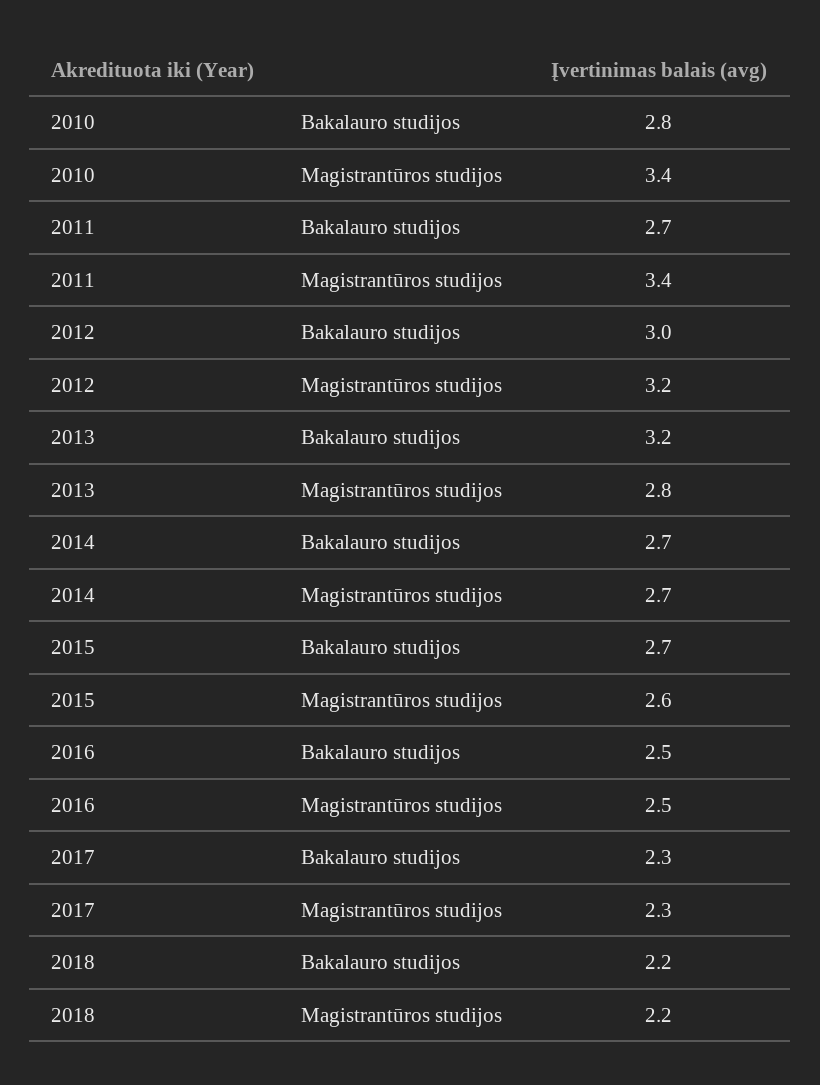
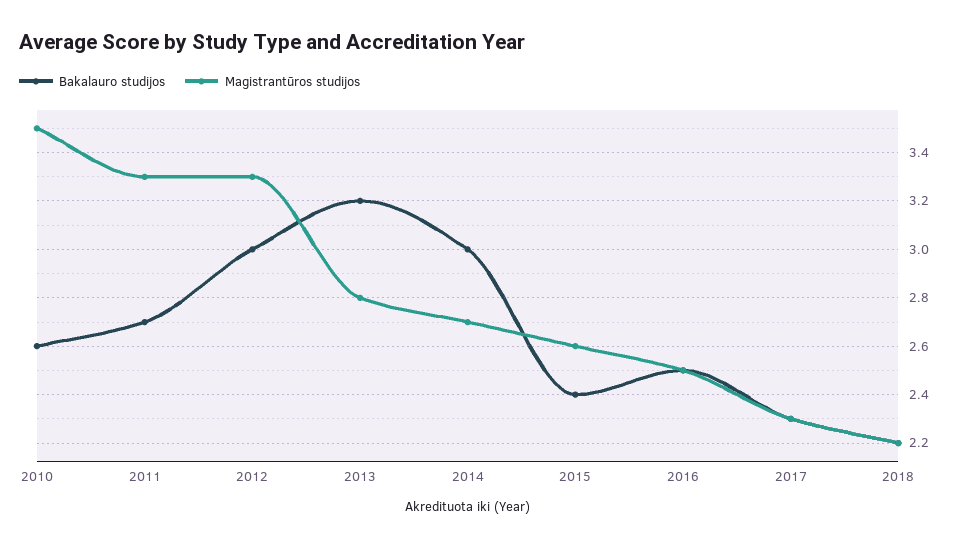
  {
    "Bakalauro studijos": {
-     "2010": 2.8,
+     "2010": 2.6,
      "2011": 2.7,
      "2012": 3,
      "2013": 3.2,
-     "2014": 2.7,
+     "2014": 3,
-     "2015": 2.7,
+     "2015": 2.4,
      "2016": 2.5,
      "2017": 2.3,
      "2018": 2.2
    },
    "Magistrantūros studijos": {
-     "2010": 3.4,
+     "2010": 3.5,
-     "2011": 3.4,
+     "2011": 3.3,
-     "2012": 3.2,
+     "2012": 3.3,
      "2013": 2.8,
      "2014": 2.7,
      "2015": 2.6,
      "2016": 2.5,
      "2017": 2.3,
      "2018": 2.2
    }
  }

